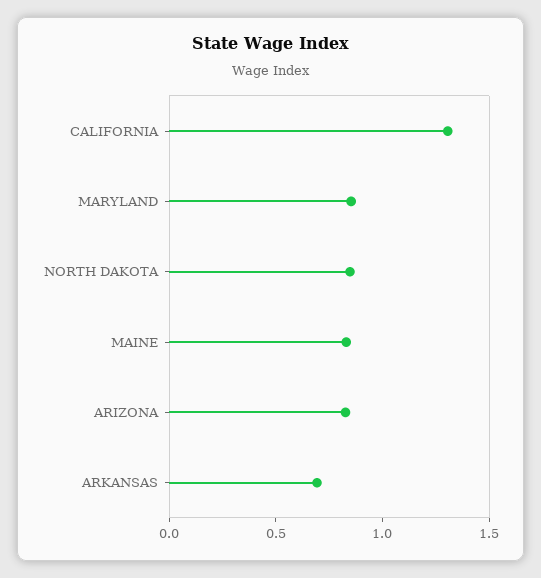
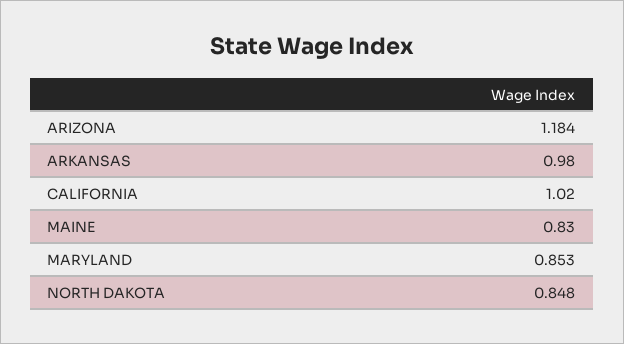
  {
-   "CALIFORNIA": 1.3,
+   "CALIFORNIA": 1.02,
    "MARYLAND": 0.853,
    "NORTH DAKOTA": 0.848,
    "MAINE": 0.83,
-   "ARIZONA": 0.8,
+   "ARIZONA": 1.184,
-   "ARKANSAS": 0.7
+   "ARKANSAS": 0.98
  }

